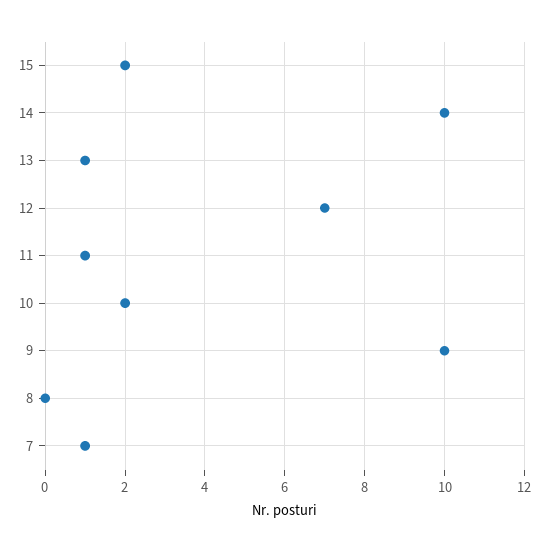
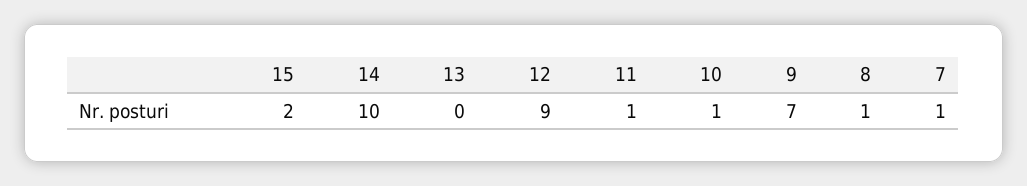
  {
    "15": 2,
    "14": 10,
-   "13": 1,
+   "13": 0,
-   "12": 7,
+   "12": 9,
    "11": 1,
-   "10": 2,
+   "10": 1,
-   "9": 10,
+   "9": 7,
-   "8": 0,
+   "8": 1,
    "7": 1
  }

